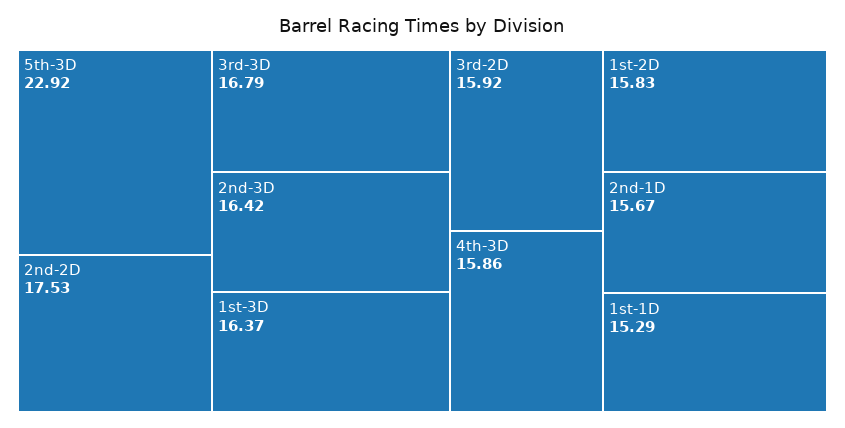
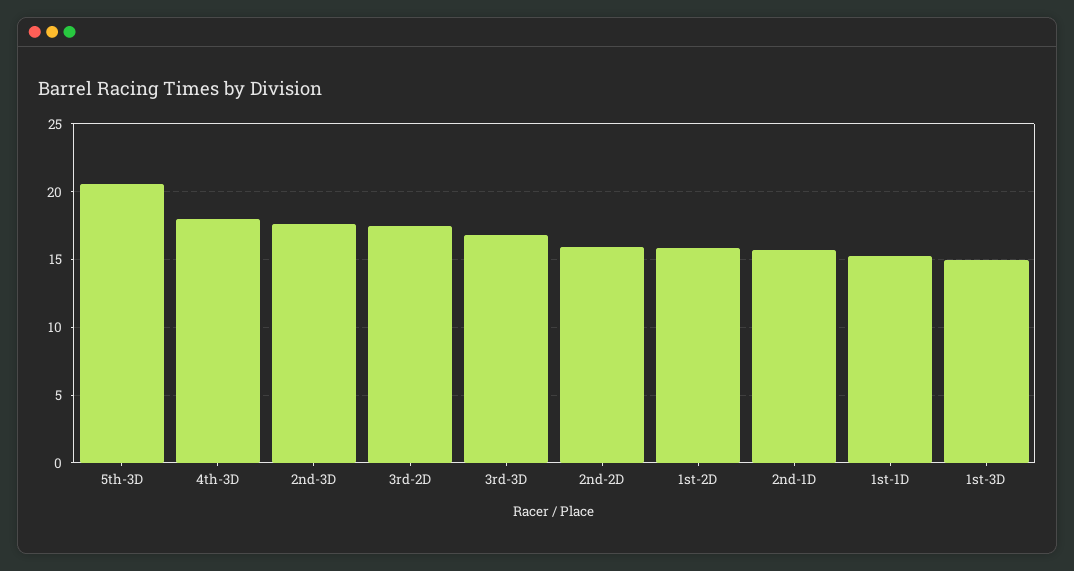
  {
-   "5th-3D": 22.92,
+   "5th-3D": 20.5,
-   "2nd-2D": 17.53,
+   "2nd-2D": 16,
    "3rd-3D": 16.79,
-   "2nd-3D": 16.42,
+   "2nd-3D": 17.5,
-   "1st-3D": 16.37,
+   "1st-3D": 15,
-   "3rd-2D": 15.92,
+   "3rd-2D": 17.5,
-   "4th-3D": 15.86,
+   "4th-3D": 18,
    "1st-2D": 15.83,
    "2nd-1D": 15.67,
    "1st-1D": 15.29
  }

